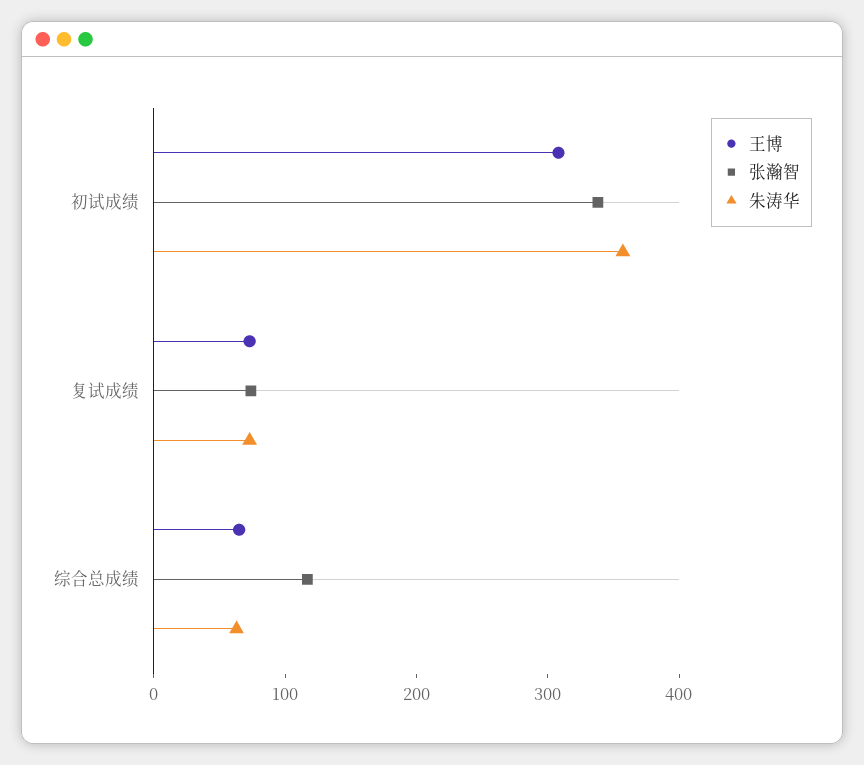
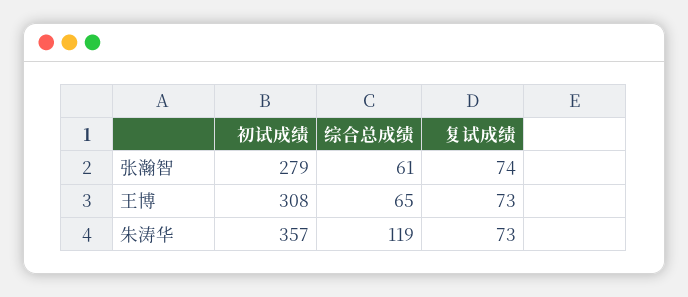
  {
    "王博": {
      "初试成绩": 308,
      "复试成绩": 73,
      "综合总成绩": 65
    },
    "张瀚智": {
-     "初试成绩": 340,
+     "初试成绩": 279,
      "复试成绩": 74,
-     "综合总成绩": 120
+     "综合总成绩": 61
    },
    "朱涛华": {
      "初试成绩": 357,
      "复试成绩": 73,
-     "综合总成绩": 60
+     "综合总成绩": 119
    }
  }

